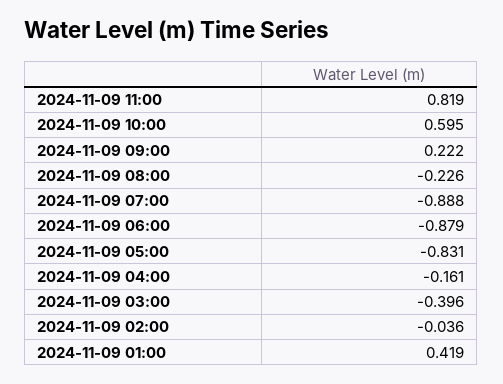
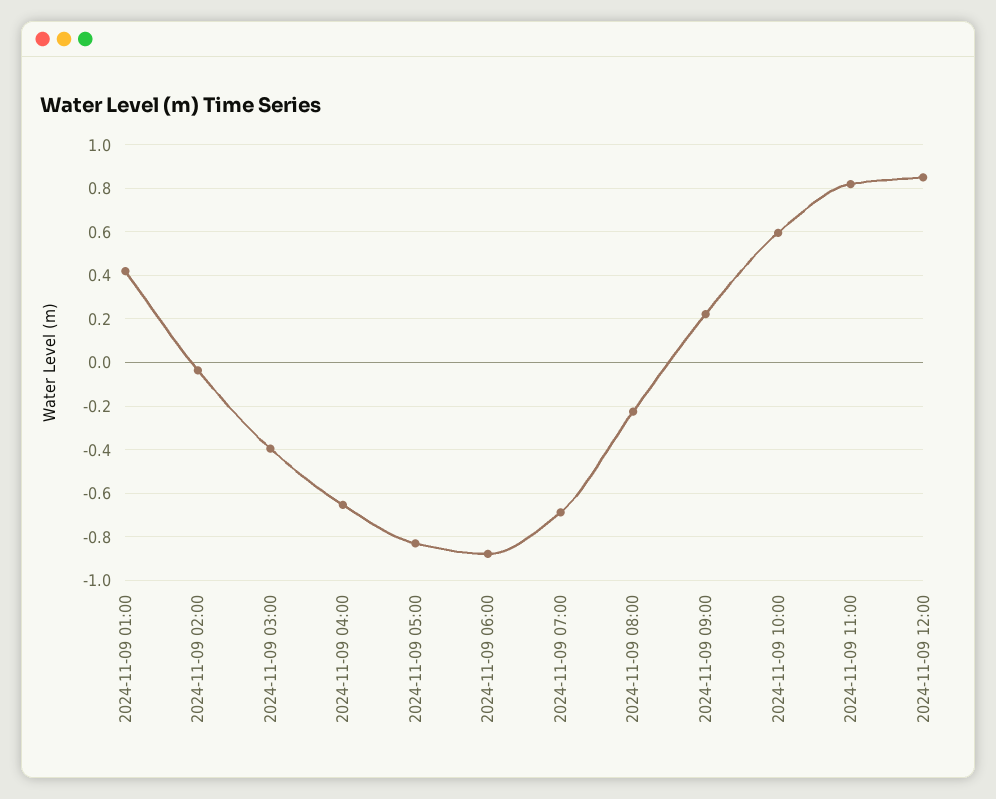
  {
    "2024-11-09 11:00": 0.819,
    "2024-11-09 10:00": 0.595,
    "2024-11-09 09:00": 0.222,
    "2024-11-09 08:00": -0.226,
-   "2024-11-09 07:00": -0.888,
+   "2024-11-09 07:00": -0.7,
    "2024-11-09 06:00": -0.879,
    "2024-11-09 05:00": -0.831,
-   "2024-11-09 04:00": -0.161,
+   "2024-11-09 04:00": -0.65,
    "2024-11-09 03:00": -0.396,
    "2024-11-09 02:00": -0.036,
-   "2024-11-09 01:00": 0.419
+   "2024-11-09 01:00": 0.419,
+   "2024-11-09 12:00": 0.85
  }

